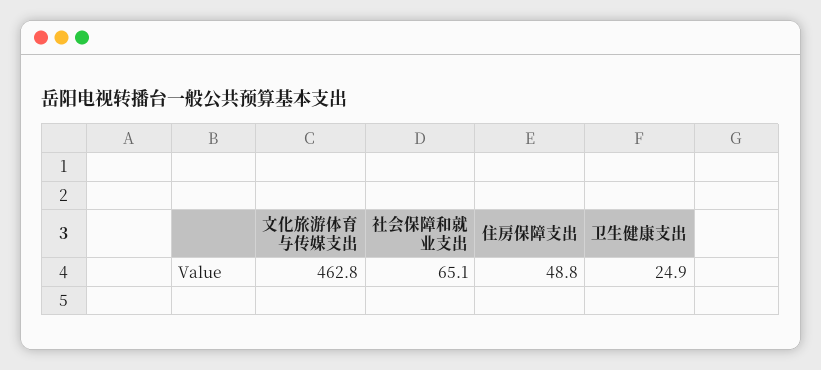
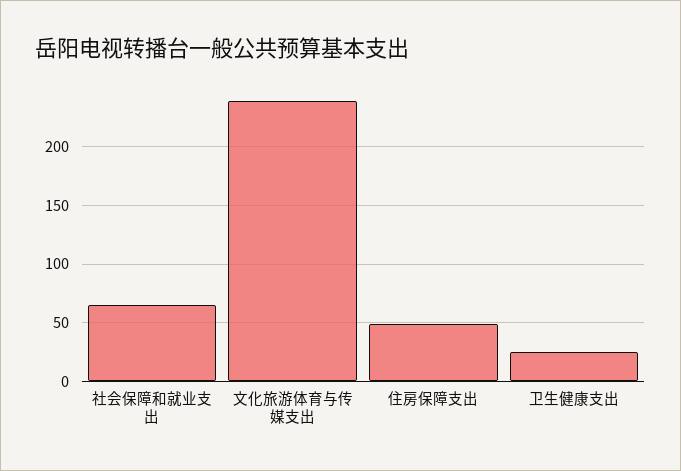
  {
-   "文化旅游体育与传媒支出": 462.8,
+   "文化旅游体育与传媒支出": 240,
    "社会保障和就业支出": 65.1,
    "住房保障支出": 48.8,
    "卫生健康支出": 24.9
  }

